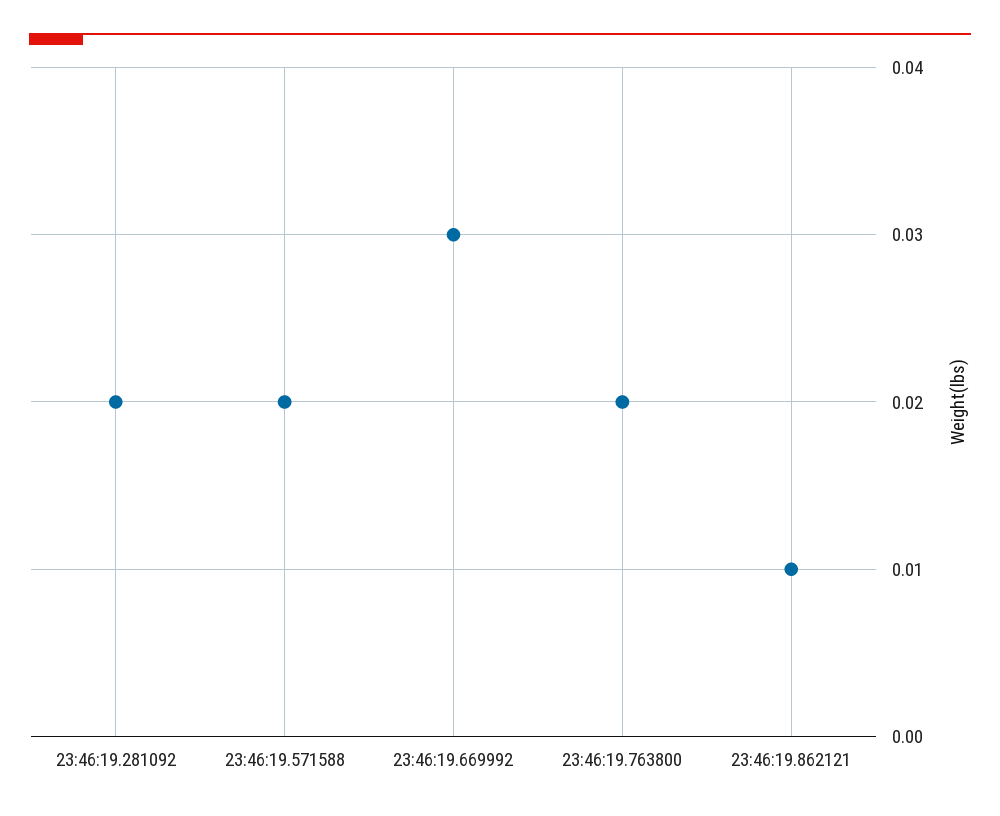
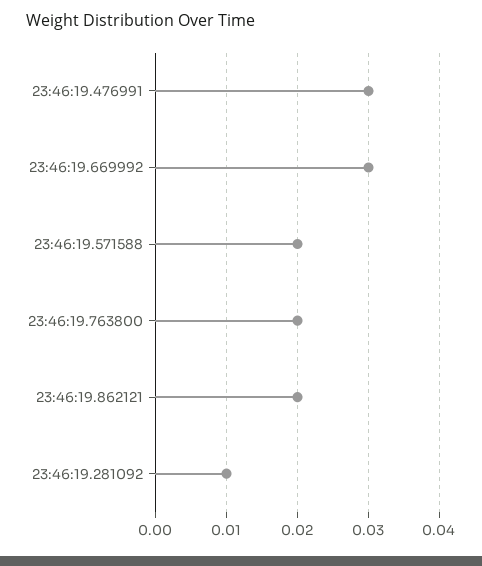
  {
-   "23:46:19.281092": 0.02,
+   "23:46:19.281092": 0.01,
    "23:46:19.571588": 0.02,
    "23:46:19.669992": 0.03,
    "23:46:19.763800": 0.02,
-   "23:46:19.862121": 0.01
+   "23:46:19.862121": 0.02,
+   "23:46:19.476991": 0.03
  }

